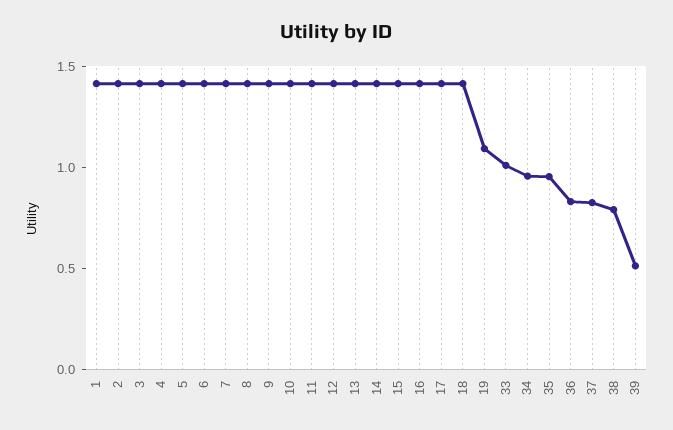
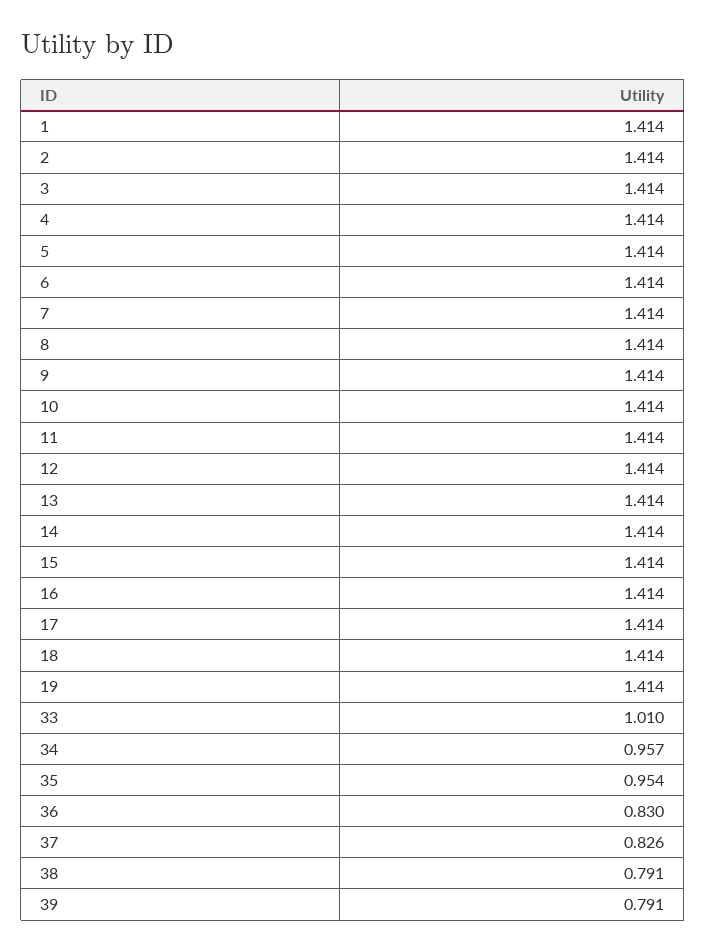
  {
    "1": 1.414,
    "2": 1.414,
    "3": 1.414,
    "4": 1.414,
    "5": 1.414,
    "6": 1.414,
    "7": 1.414,
    "8": 1.414,
    "9": 1.414,
    "10": 1.414,
    "11": 1.414,
    "12": 1.414,
    "13": 1.414,
    "14": 1.414,
    "15": 1.414,
    "16": 1.414,
    "17": 1.414,
    "18": 1.414,
-   "19": 1.1,
+   "19": 1.414,
    "33": 1.01,
    "34": 0.957,
    "35": 0.954,
    "36": 0.83,
    "37": 0.826,
    "38": 0.791,
-   "39": 0.5
+   "39": 0.791
  }

